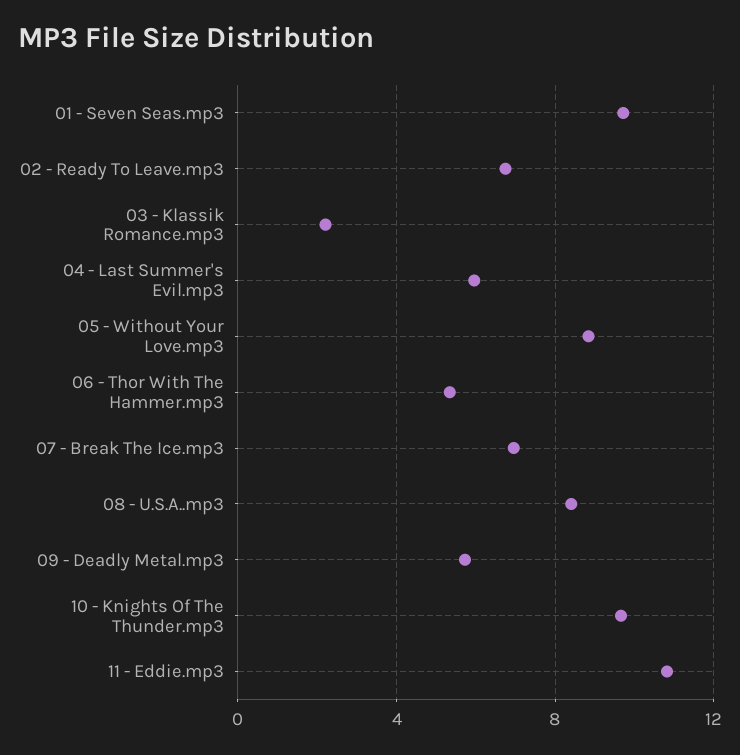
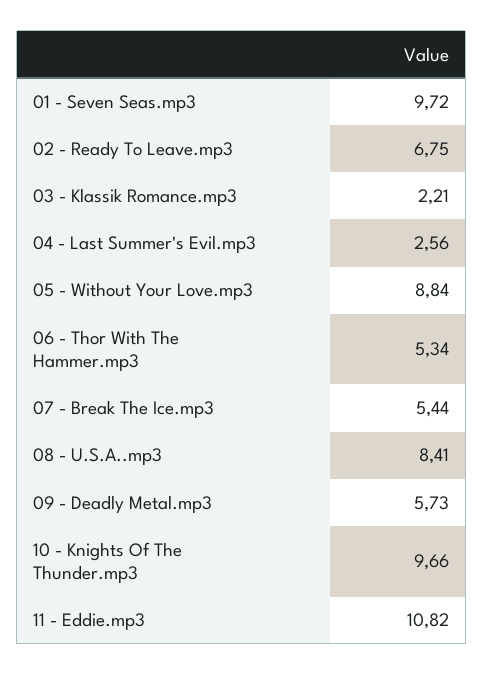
  {
    "01 - Seven Seas.mp3": 9.72,
    "02 - Ready To Leave.mp3": 6.75,
    "03 - Klassik Romance.mp3": 2.21,
-   "04 - Last Summer's Evil.mp3": 6,
+   "04 - Last Summer's Evil.mp3": 2.56,
    "05 - Without Your Love.mp3": 8.84,
    "06 - Thor With The Hammer.mp3": 5.34,
-   "07 - Break The Ice.mp3": 7,
+   "07 - Break The Ice.mp3": 5.44,
    "08 - U.S.A..mp3": 8.41,
    "09 - Deadly Metal.mp3": 5.73,
    "10 - Knights Of The Thunder.mp3": 9.66,
    "11 - Eddie.mp3": 10.82
  }

